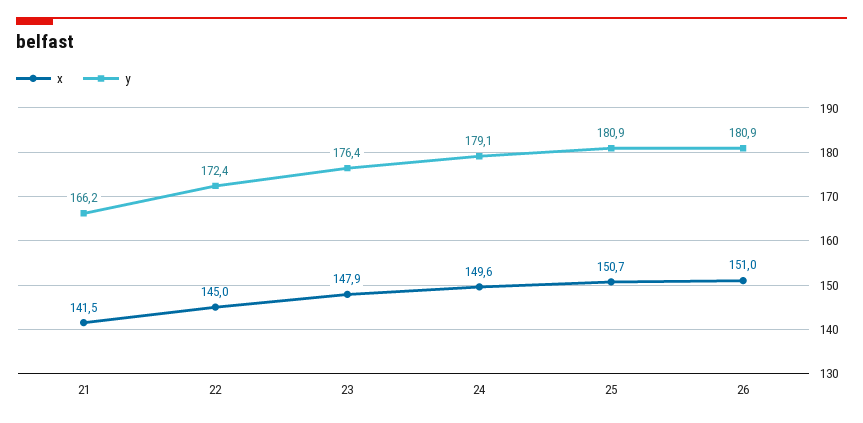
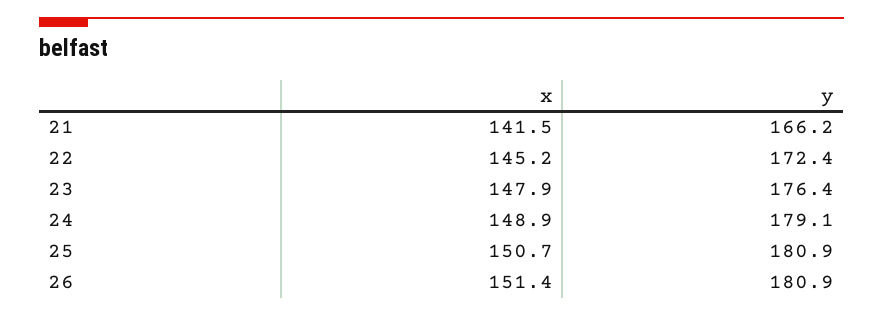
  {
    "x": {
      "21": 141.5,
-     "22": 145,
+     "22": 145.2,
      "23": 147.9,
-     "24": 149.6,
+     "24": 148.9,
      "25": 150.7,
-     "26": 151
+     "26": 151.4
    },
    "y": {
      "21": 166.2,
      "22": 172.4,
      "23": 176.4,
      "24": 179.1,
      "25": 180.9,
      "26": 180.9
    }
  }

